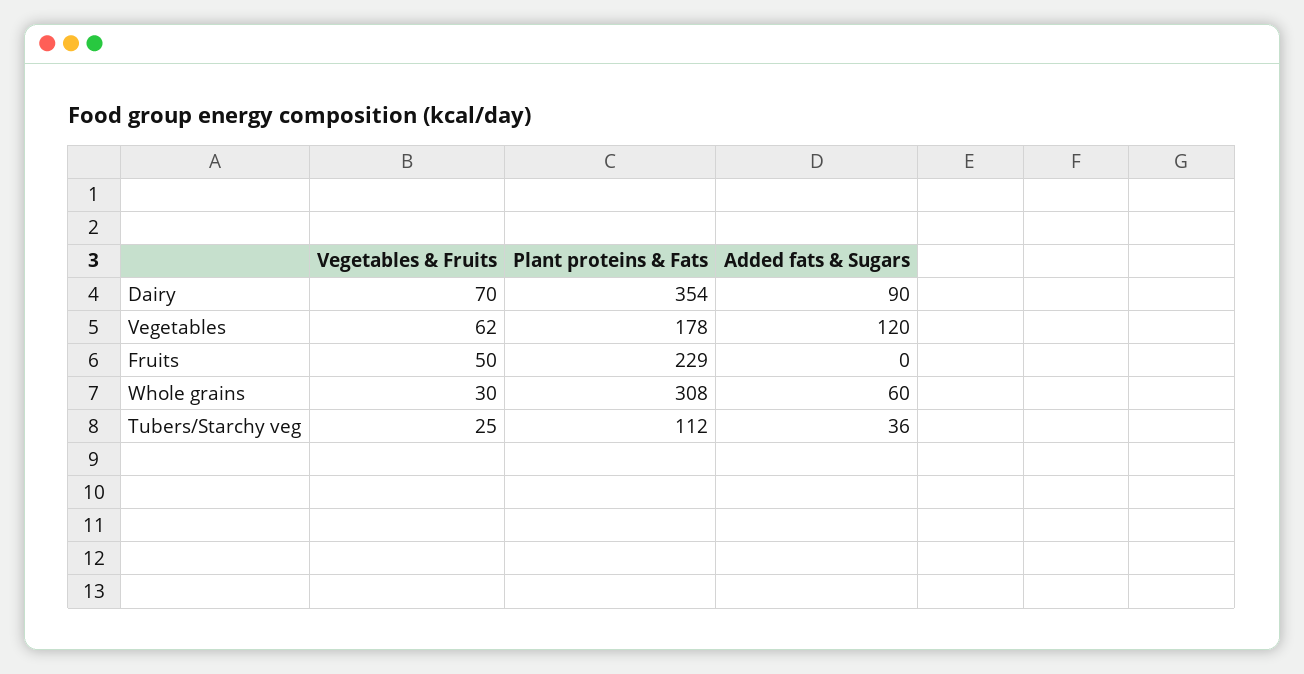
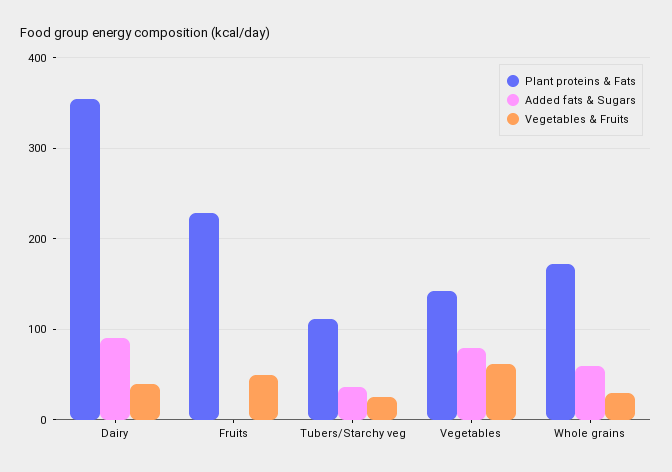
  {
    "Vegetables & Fruits": {
-     "Dairy": 70,
+     "Dairy": 40,
      "Vegetables": 62,
      "Fruits": 50,
      "Whole grains": 30,
      "Tubers/Starchy veg": 25
    },
    "Plant proteins & Fats": {
      "Dairy": 354,
-     "Vegetables": 178,
+     "Vegetables": 140,
      "Fruits": 229,
-     "Whole grains": 308,
+     "Whole grains": 170,
      "Tubers/Starchy veg": 112
    },
    "Added fats & Sugars": {
      "Dairy": 90,
-     "Vegetables": 120,
+     "Vegetables": 80,
      "Fruits": 0,
      "Whole grains": 60,
      "Tubers/Starchy veg": 36
    }
  }

